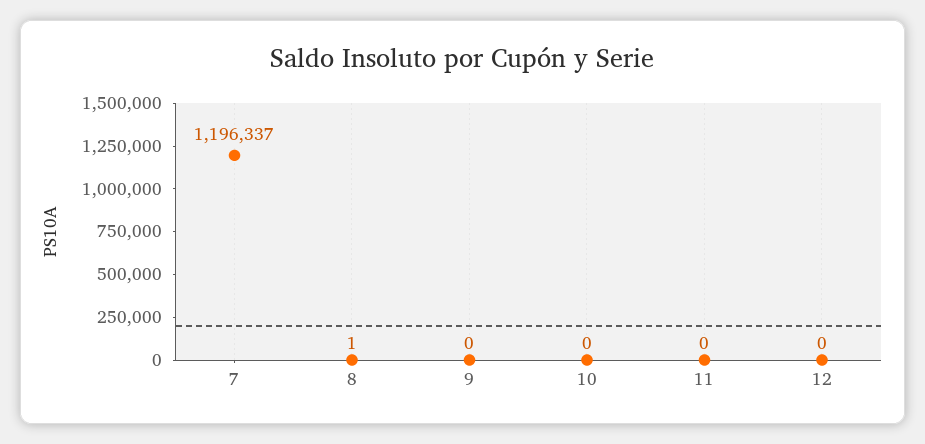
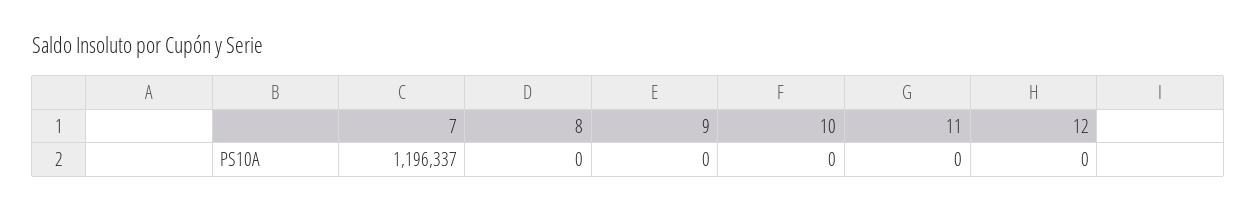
  {
    "7": 1196337,
-   "8": 1,
+   "8": 0,
    "9": 0,
    "10": 0,
    "11": 0,
    "12": 0
  }

